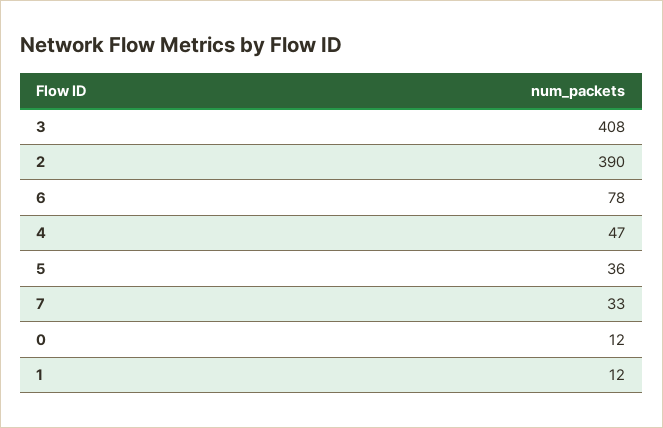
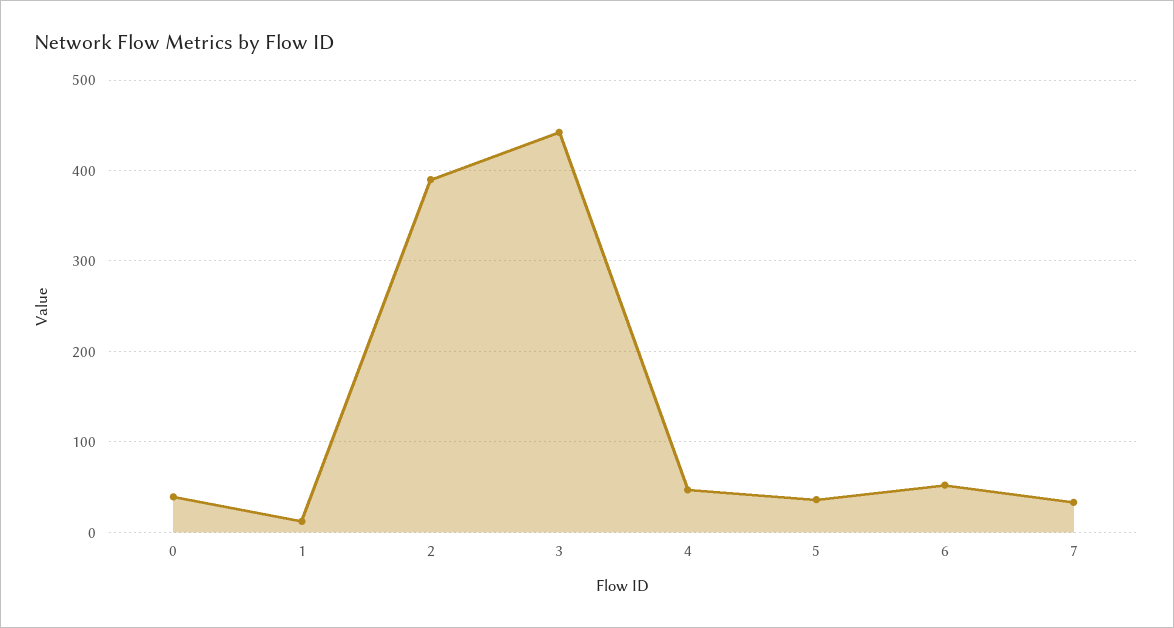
  {
-   "3": 408,
+   "3": 440,
    "2": 390,
-   "6": 78,
+   "6": 50,
    "4": 47,
    "5": 36,
    "7": 33,
-   "0": 12,
+   "0": 40,
    "1": 12
  }

